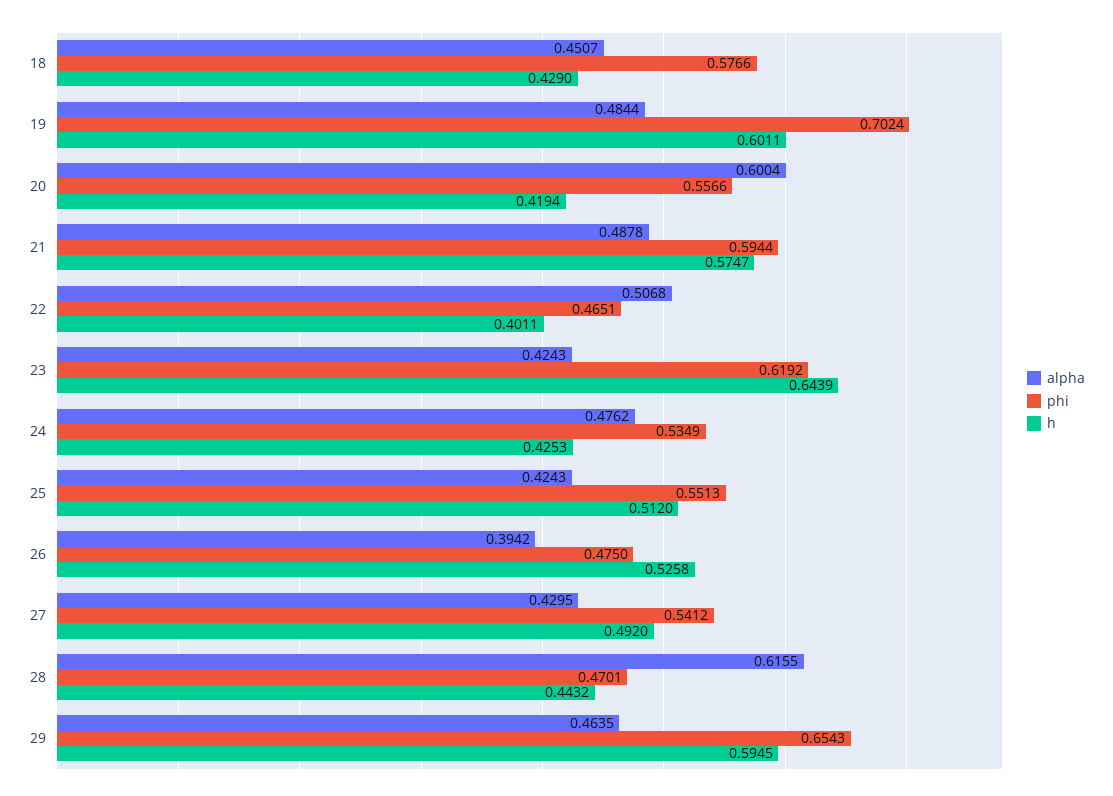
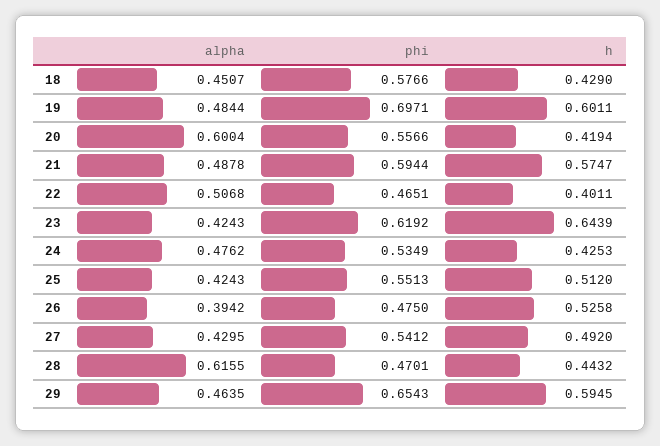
  {
    "alpha": {
      "18": 0.4507,
      "19": 0.4844,
      "20": 0.6004,
      "21": 0.4878,
      "22": 0.5068,
      "23": 0.4243,
      "24": 0.4762,
      "25": 0.4243,
      "26": 0.3942,
      "27": 0.4295,
      "28": 0.6155,
      "29": 0.4635
    },
    "phi": {
      "18": 0.5766,
-     "19": 0.7024,
+     "19": 0.6971,
      "20": 0.5566,
      "21": 0.5944,
      "22": 0.4651,
      "23": 0.6192,
      "24": 0.5349,
      "25": 0.5513,
      "26": 0.475,
      "27": 0.5412,
      "28": 0.4701,
      "29": 0.6543
    },
    "h": {
      "18": 0.429,
      "19": 0.6011,
      "20": 0.4194,
      "21": 0.5747,
      "22": 0.4011,
      "23": 0.6439,
      "24": 0.4253,
      "25": 0.512,
      "26": 0.5258,
      "27": 0.492,
      "28": 0.4432,
      "29": 0.5945
    }
  }

